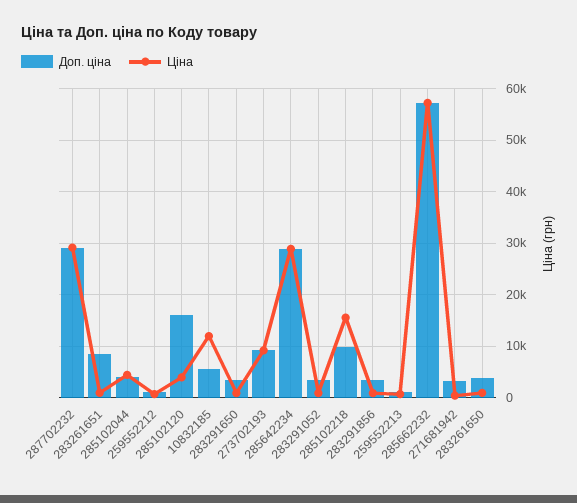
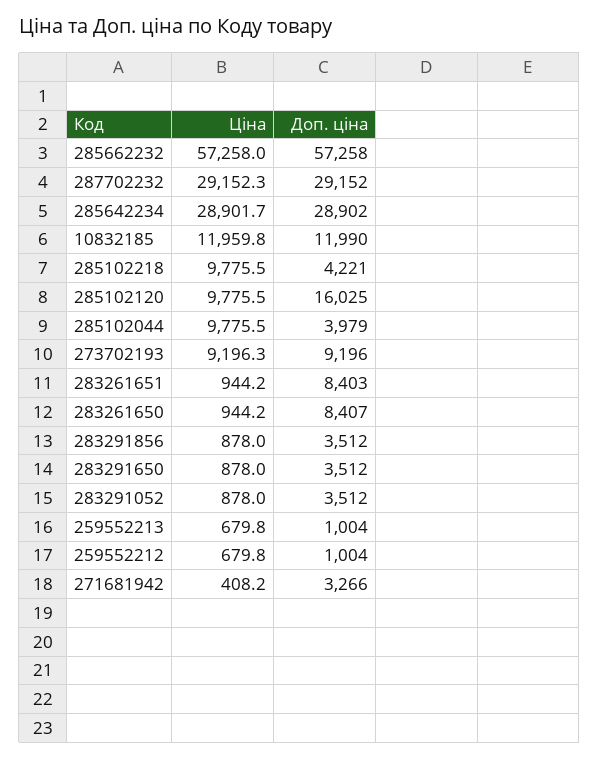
  {
    "Доп. ціна": {
      "287702232": 29152,
      "283261651": 8403,
      "285102044": 3979,
      "259552212": 1004,
      "285102120": 16025,
-     "10832185": 6000,
+     "10832185": 11990,
      "283291650": 3512,
      "273702193": 9196,
      "285642234": 28902,
      "283291052": 3512,
-     "285102218": 10000,
+     "285102218": 4221,
      "283291856": 3512,
      "259552213": 1004,
      "285662232": 57258,
      "271681942": 3266,
-     "283261650": 4000
+     "283261650": 8407
    },
    "Ціна": {
      "287702232": 29152.3,
      "283261651": 944.2,
-     "285102044": 4000,
+     "285102044": 9775.5,
      "259552212": 679.8,
-     "285102120": 4000,
+     "285102120": 9775.5,
      "10832185": 11959.8,
      "283291650": 878,
      "273702193": 9196.3,
      "285642234": 28901.7,
      "283291052": 878,
-     "285102218": 16000,
+     "285102218": 9775.5,
      "283291856": 878,
      "259552213": 679.8,
      "285662232": 57258,
      "271681942": 408.2,
      "283261650": 944.2
    }
  }

